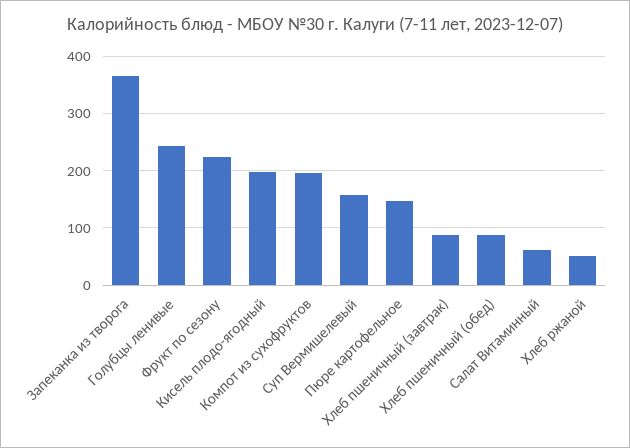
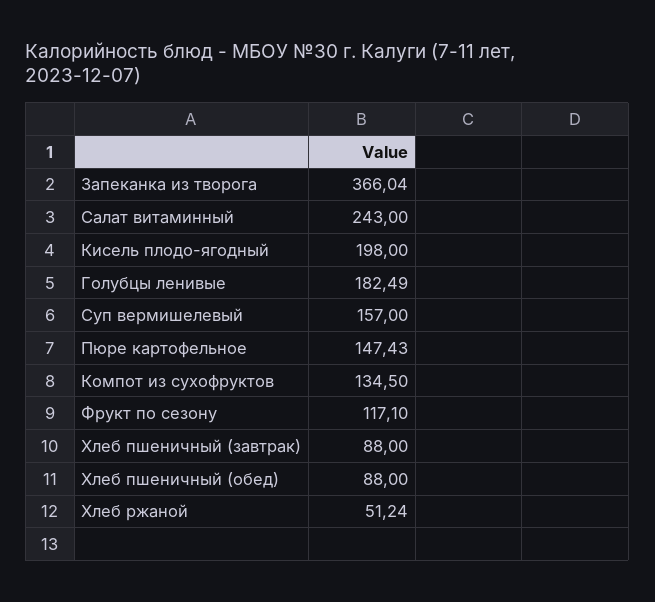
  {
    "Запеканка из творога": 366.04,
-   "Голубцы ленивые": 240,
+   "Голубцы ленивые": 182.49,
-   "Фрукт по сезону": 220,
+   "Фрукт по сезону": 117.1,
    "Кисель плодо-ягодный": 198,
-   "Компот из сухофруктов": 200,
+   "Компот из сухофруктов": 134.5,
    "Суп Вермишелевый": 157,
    "Пюре картофельное": 147.43,
    "Хлеб пшеничный (завтрак)": 88,
    "Хлеб пшеничный (обед)": 88,
-   "Салат Витаминный": 60,
+   "Салат Витаминный": 243,
    "Хлеб ржаной": 51.24
  }

